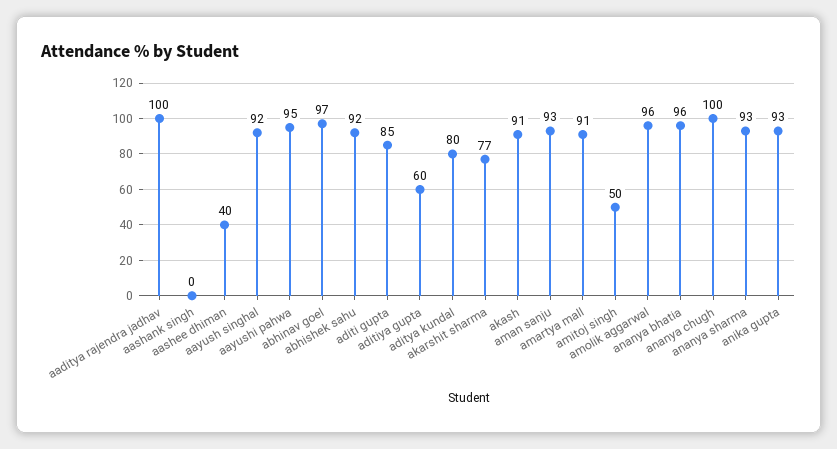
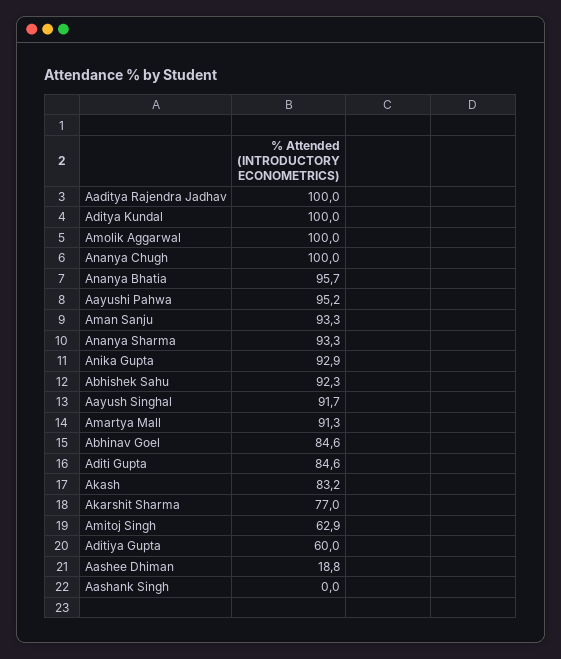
  {
    "aaditya rajendra jadhav": 100,
    "aashank singh": 0,
-   "aashee dhiman": 40,
+   "aashee dhiman": 18.8,
    "aayush singhal": 91.7,
    "aayushi pahwa": 95.2,
-   "abhinav goel": 97,
+   "abhinav goel": 84.6,
    "abhishek sahu": 92.3,
    "aditi gupta": 84.6,
    "aditiya gupta": 60,
-   "aditya kundal": 80,
+   "aditya kundal": 100,
    "akarshit sharma": 77,
-   "akash": 91,
+   "akash": 83.2,
    "aman sanju": 93.3,
    "amartya mall": 91.3,
-   "amitoj singh": 50,
+   "amitoj singh": 62.9,
-   "amolik aggarwal": 96,
+   "amolik aggarwal": 100,
    "ananya bhatia": 95.7,
    "ananya chugh": 100,
    "ananya sharma": 93.3,
    "anika gupta": 92.9
  }

